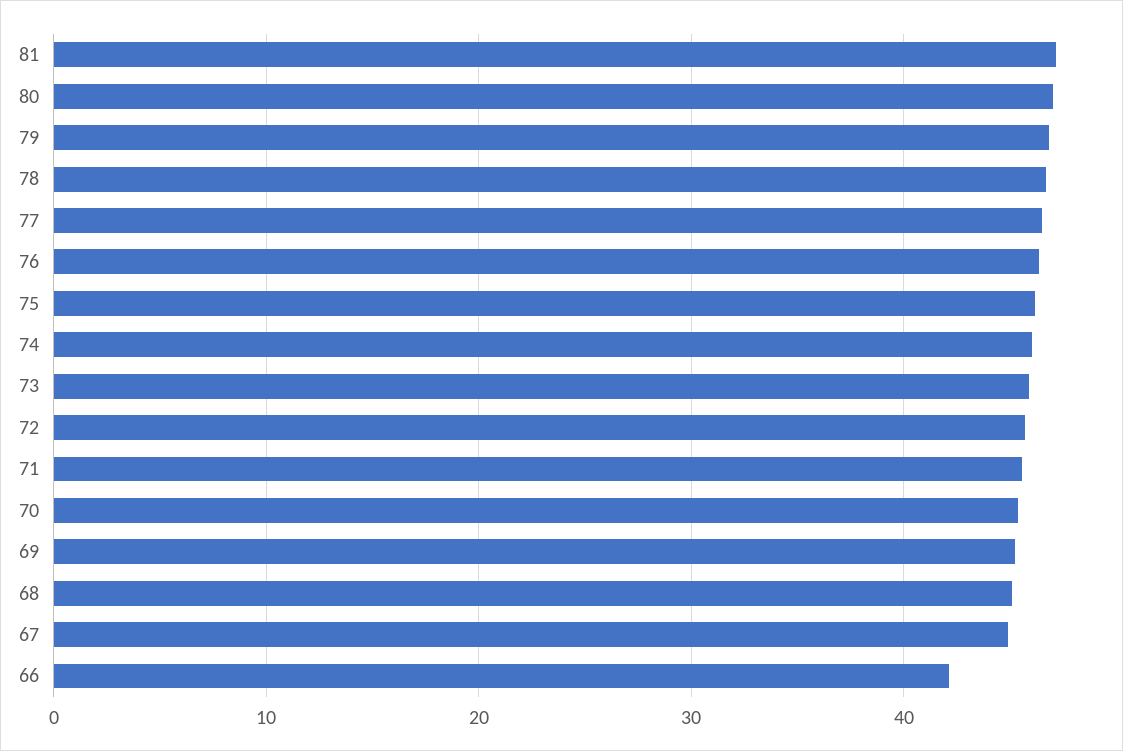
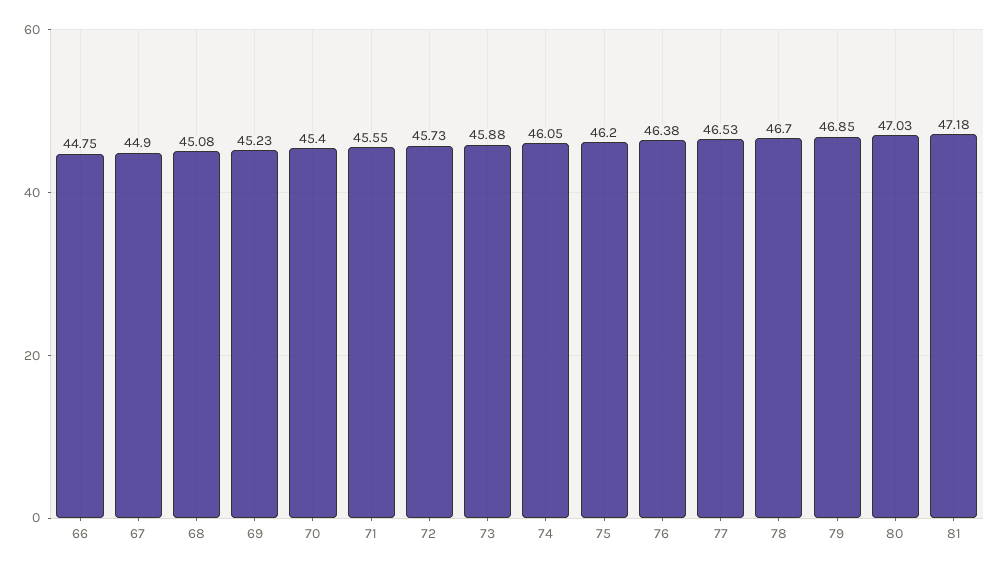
  {
    "81": 47.18,
    "80": 47.03,
    "79": 46.85,
    "78": 46.7,
    "77": 46.53,
    "76": 46.38,
    "75": 46.2,
    "74": 46.05,
    "73": 45.88,
    "72": 45.73,
    "71": 45.55,
    "70": 45.4,
    "69": 45.23,
    "68": 45.08,
    "67": 44.9,
-   "66": 42
+   "66": 44.75
  }

